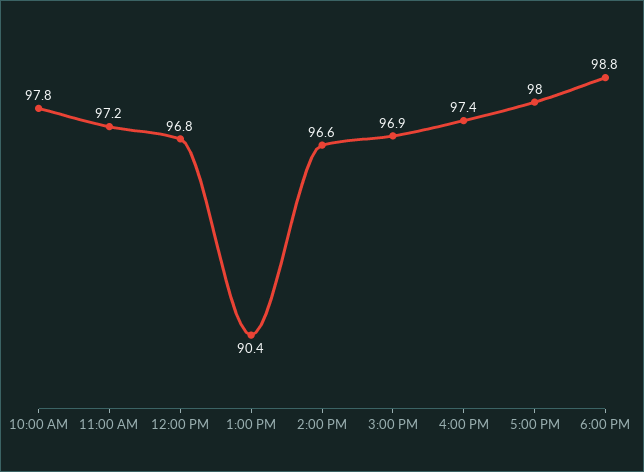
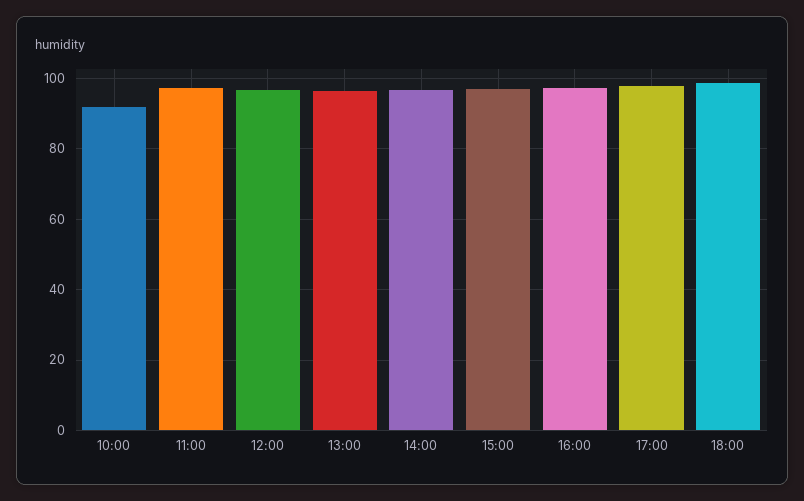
  {
-   "10:00 AM": 97.8,
+   "10:00 AM": 92,
    "11:00 AM": 97.2,
    "12:00 PM": 96.8,
-   "1:00 PM": 90.4,
+   "1:00 PM": 96,
    "2:00 PM": 96.6,
    "3:00 PM": 96.9,
    "4:00 PM": 97.4,
    "5:00 PM": 98,
    "6:00 PM": 98.8
  }

